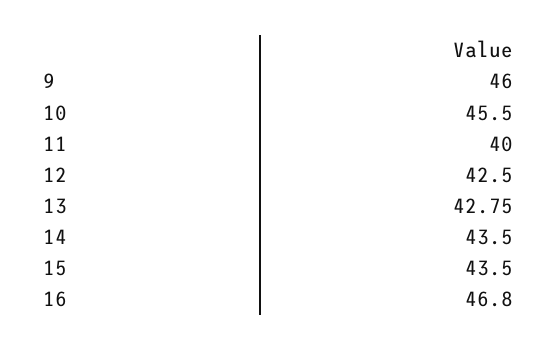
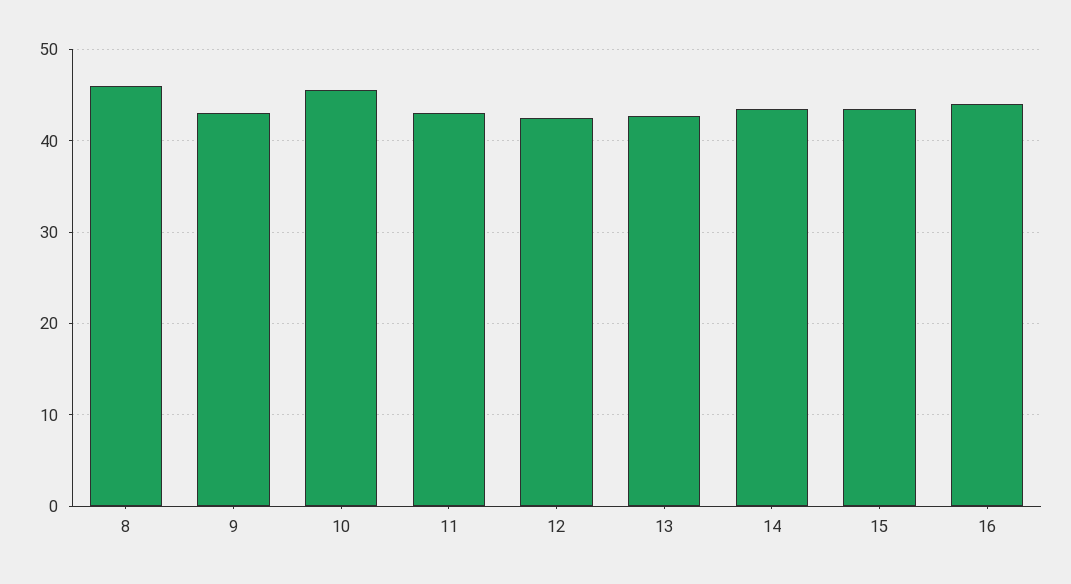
  {
-   "9": 46,
+   "9": 43,
    "10": 45.5,
-   "11": 40,
+   "11": 43,
    "12": 42.5,
    "13": 42.75,
    "14": 43.5,
    "15": 43.5,
-   "16": 46.8
+   "16": 44,
+   "8": 46
  }

